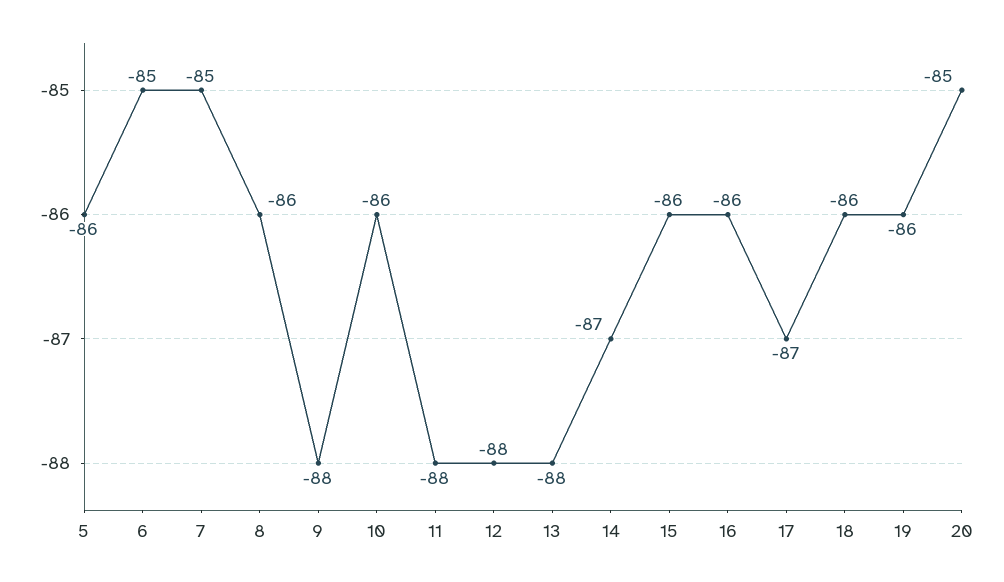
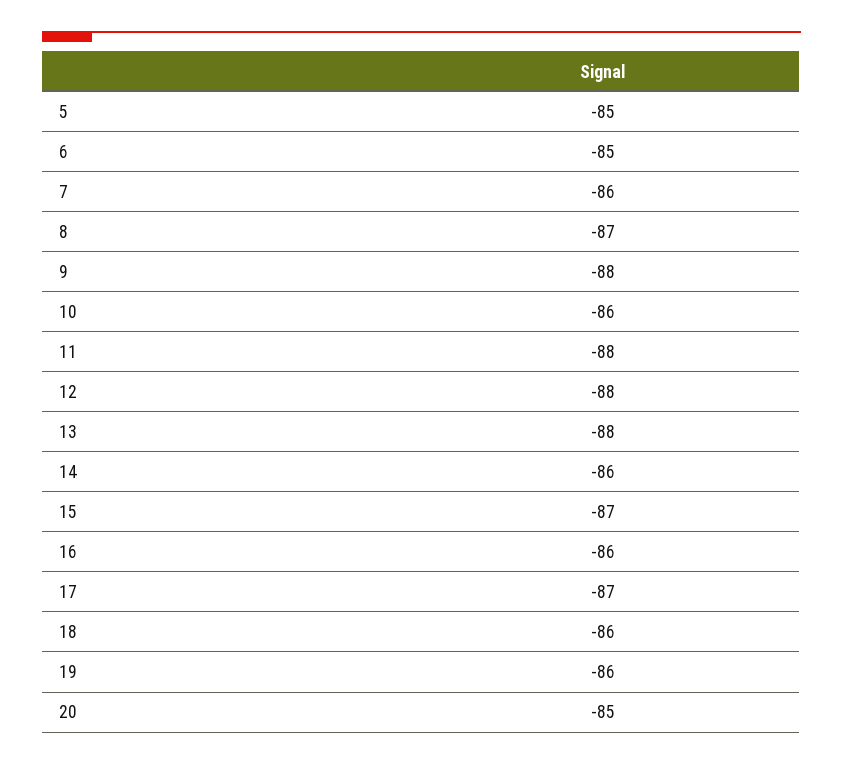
  {
-   "5": -86,
+   "5": -85,
    "6": -85,
-   "7": -85,
+   "7": -86,
-   "8": -86,
+   "8": -87,
    "9": -88,
    "10": -86,
    "11": -88,
    "12": -88,
    "13": -88,
-   "14": -87,
+   "14": -86,
-   "15": -86,
+   "15": -87,
    "16": -86,
    "17": -87,
    "18": -86,
    "19": -86,
    "20": -85
  }

